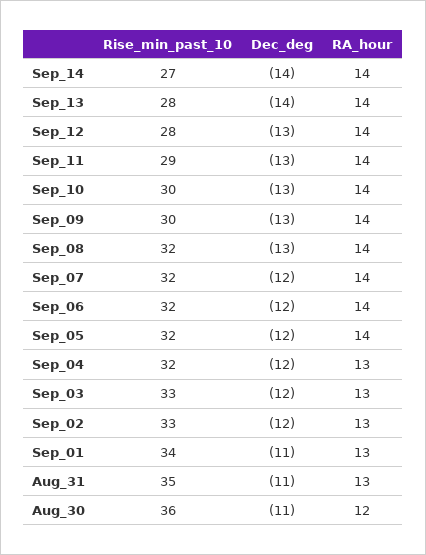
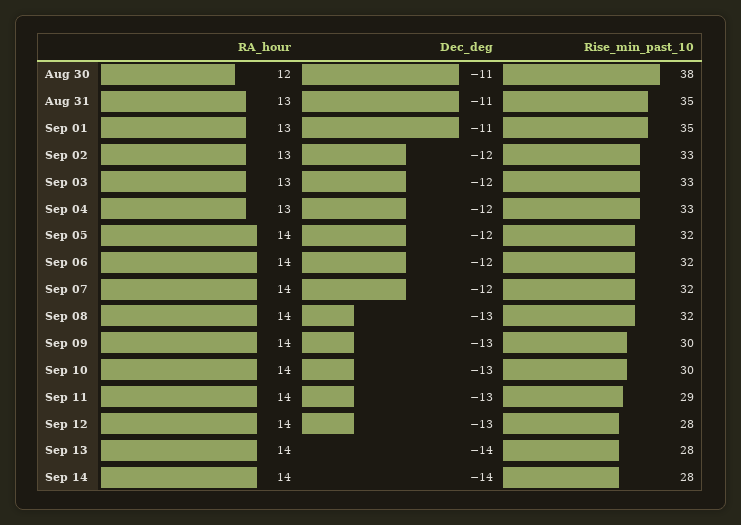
  {
    "Rise_min_past_10": {
-     "Sep_14": 27,
+     "Sep_14": 28,
      "Sep_13": 28,
      "Sep_12": 28,
      "Sep_11": 29,
      "Sep_10": 30,
      "Sep_09": 30,
      "Sep_08": 32,
      "Sep_07": 32,
      "Sep_06": 32,
      "Sep_05": 32,
-     "Sep_04": 32,
+     "Sep_04": 33,
      "Sep_03": 33,
      "Sep_02": 33,
-     "Sep_01": 34,
+     "Sep_01": 35,
      "Aug_31": 35,
-     "Aug_30": 36
+     "Aug_30": 38
    },
    "Dec_deg": {
      "Sep_14": -14,
      "Sep_13": -14,
      "Sep_12": -13,
      "Sep_11": -13,
      "Sep_10": -13,
      "Sep_09": -13,
      "Sep_08": -13,
      "Sep_07": -12,
      "Sep_06": -12,
      "Sep_05": -12,
      "Sep_04": -12,
      "Sep_03": -12,
      "Sep_02": -12,
      "Sep_01": -11,
      "Aug_31": -11,
      "Aug_30": -11
    },
    "RA_hour": {
      "Sep_14": 14,
      "Sep_13": 14,
      "Sep_12": 14,
      "Sep_11": 14,
      "Sep_10": 14,
      "Sep_09": 14,
      "Sep_08": 14,
      "Sep_07": 14,
      "Sep_06": 14,
      "Sep_05": 14,
      "Sep_04": 13,
      "Sep_03": 13,
      "Sep_02": 13,
      "Sep_01": 13,
      "Aug_31": 13,
      "Aug_30": 12
    }
  }

